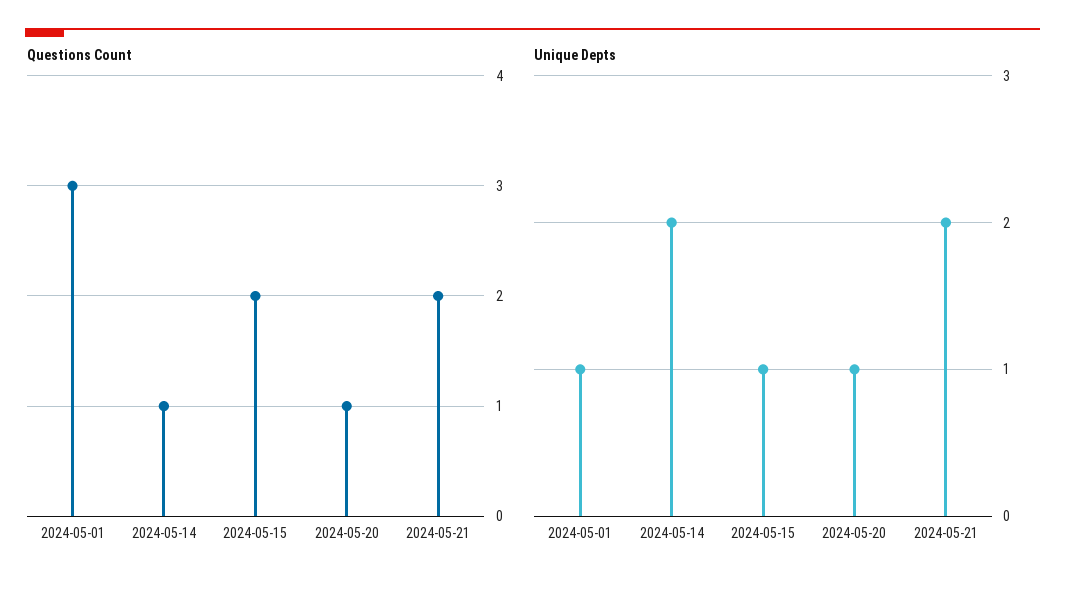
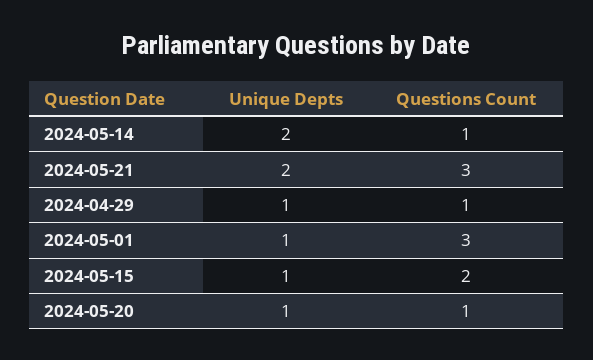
  {
    "Questions Count": {
      "2024-05-01": 3,
      "2024-05-14": 1,
      "2024-05-15": 2,
      "2024-05-20": 1,
-     "2024-05-21": 2
+     "2024-05-21": 3,
+     "2024-04-29": 1
    },
    "Unique Depts": {
      "2024-05-01": 1,
      "2024-05-14": 2,
      "2024-05-15": 1,
      "2024-05-20": 1,
-     "2024-05-21": 2
+     "2024-05-21": 2,
+     "2024-04-29": 1
    }
  }

